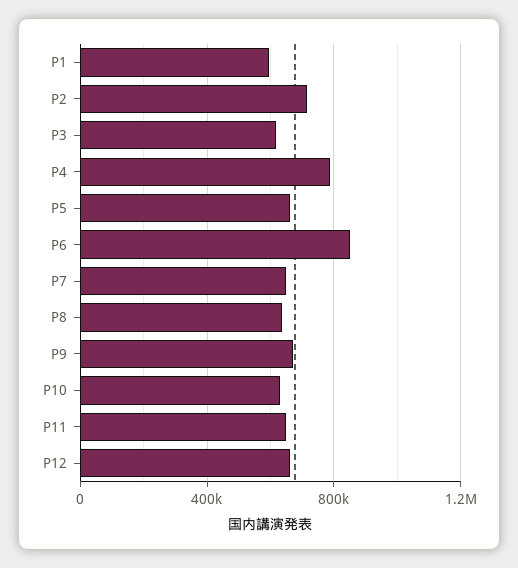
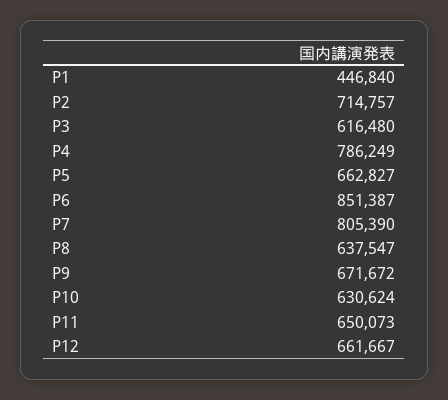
  {
-   "P1": 600000,
+   "P1": 446840,
    "P2": 714757,
    "P3": 616480,
    "P4": 786249,
    "P5": 662827,
    "P6": 851387,
-   "P7": 650000,
+   "P7": 805390,
    "P8": 637547,
    "P9": 671672,
    "P10": 630624,
    "P11": 650073,
    "P12": 661667
  }

